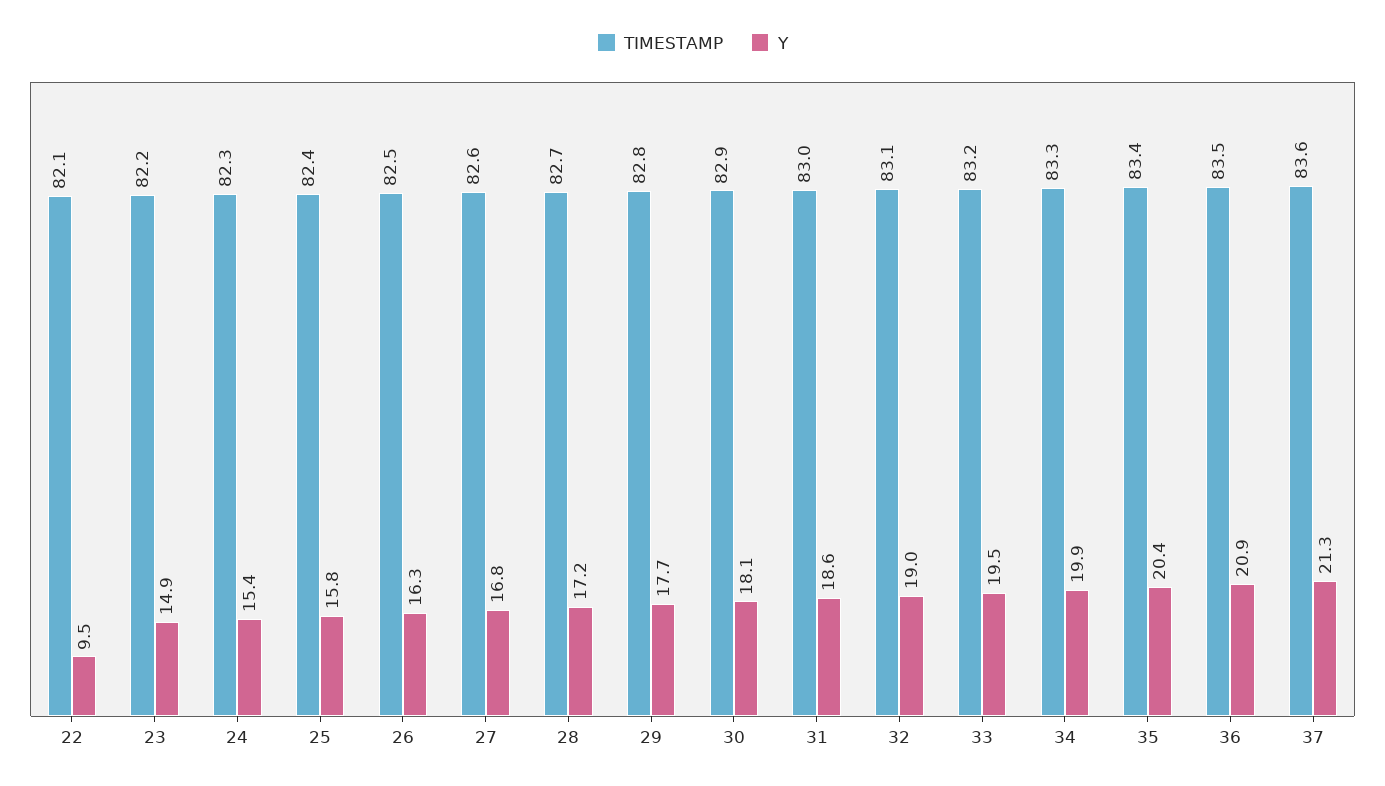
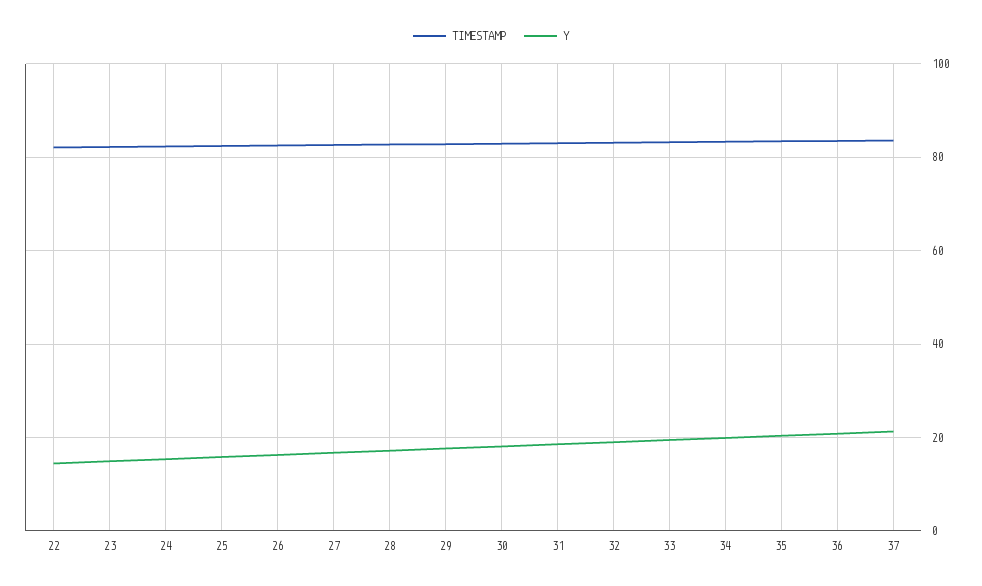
  {
    "TIMESTAMP": {
      "22": 82.1,
      "23": 82.2,
      "24": 82.3,
      "25": 82.4,
      "26": 82.5,
      "27": 82.6,
      "28": 82.7,
      "29": 82.8,
      "30": 82.9,
      "31": 83,
      "32": 83.1,
      "33": 83.2,
      "34": 83.3,
      "35": 83.4,
      "36": 83.5,
      "37": 83.6
    },
    "Y": {
-     "22": 9.5,
+     "22": 14,
      "23": 14.9,
      "24": 15.4,
      "25": 15.8,
      "26": 16.3,
      "27": 16.8,
      "28": 17.2,
      "29": 17.7,
      "30": 18.1,
      "31": 18.6,
      "32": 19,
      "33": 19.5,
      "34": 19.9,
      "35": 20.4,
      "36": 20.9,
      "37": 21.3
    }
  }

